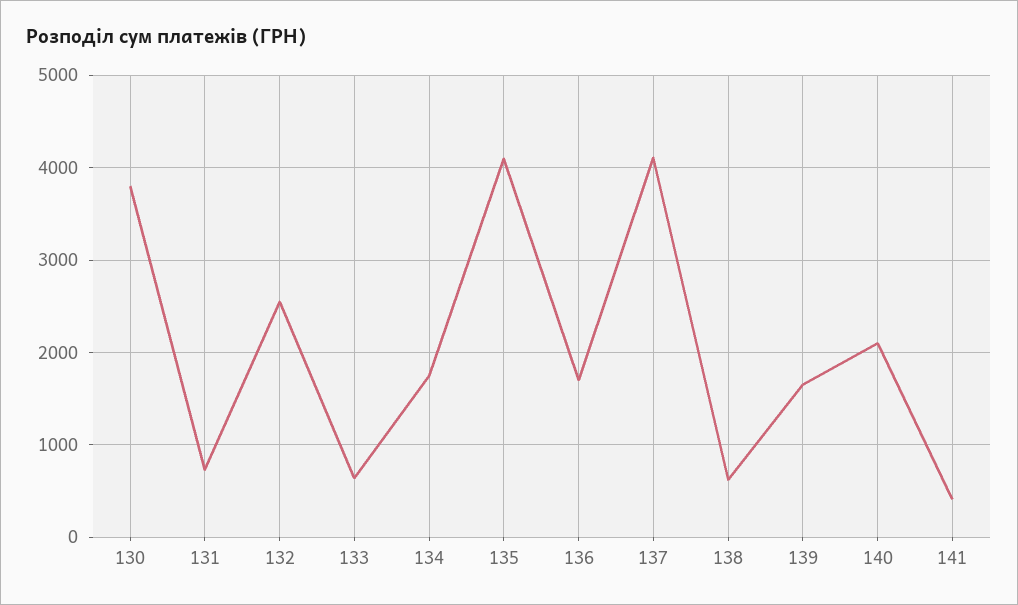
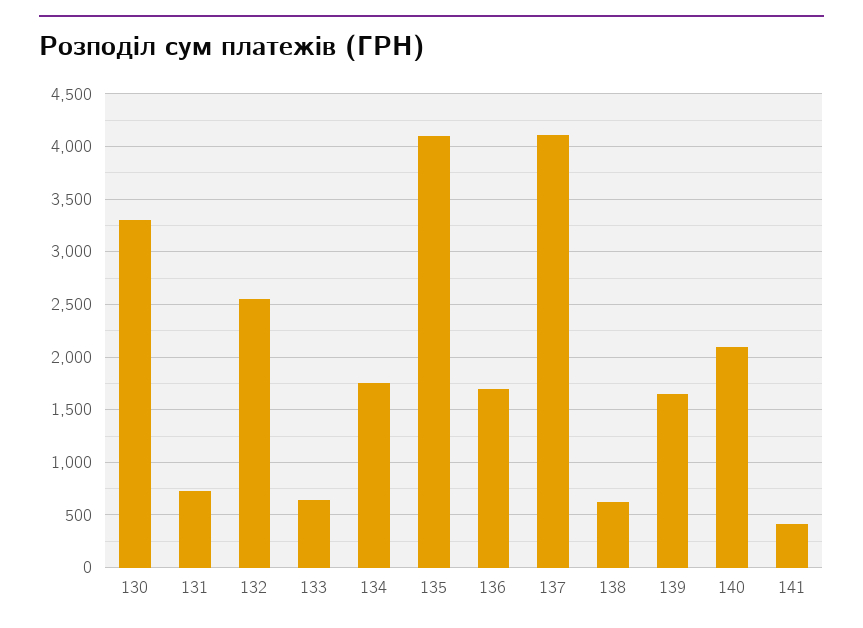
  {
-   "130": 3800,
+   "130": 3300,
    "131": 700,
    "132": 2600,
    "133": 600,
    "134": 1800,
    "135": 4100,
    "136": 1700,
    "137": 4100,
    "138": 600,
    "139": 1700,
    "140": 2100,
    "141": 400
  }

